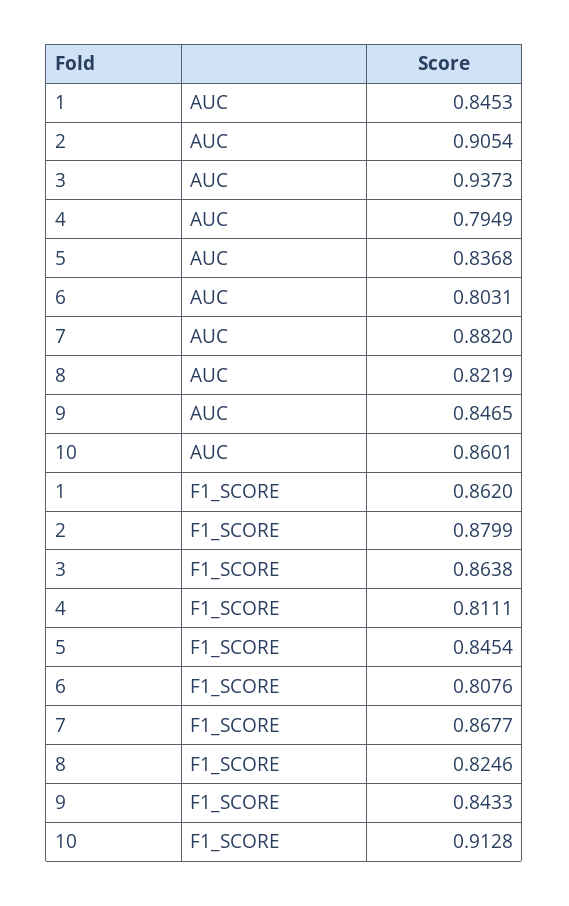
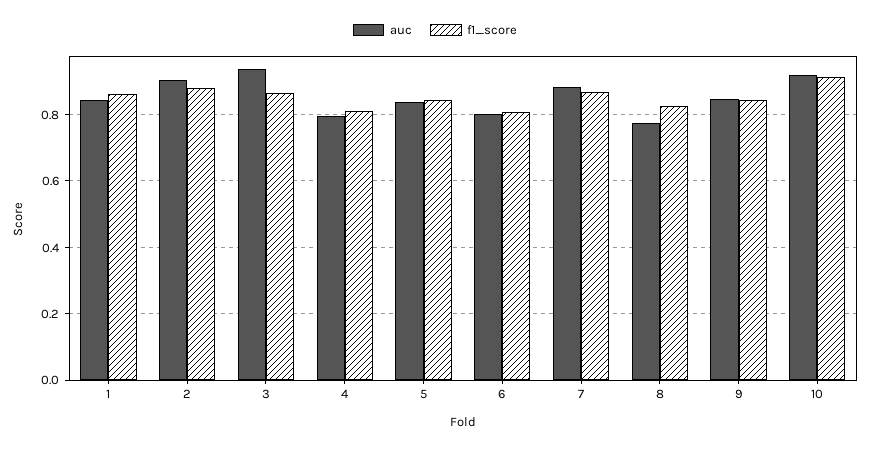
  {
    "AUC": {
      "1": 0.8453,
      "2": 0.9054,
      "3": 0.9373,
      "4": 0.7949,
      "5": 0.8368,
      "6": 0.8031,
      "7": 0.882,
-     "8": 0.8219,
+     "8": 0.78,
      "9": 0.8465,
-     "10": 0.8601
+     "10": 0.92
    },
    "F1_SCORE": {
      "1": 0.862,
      "2": 0.8799,
      "3": 0.8638,
      "4": 0.8111,
      "5": 0.8454,
      "6": 0.8076,
      "7": 0.8677,
      "8": 0.8246,
      "9": 0.8433,
      "10": 0.9128
    }
  }

